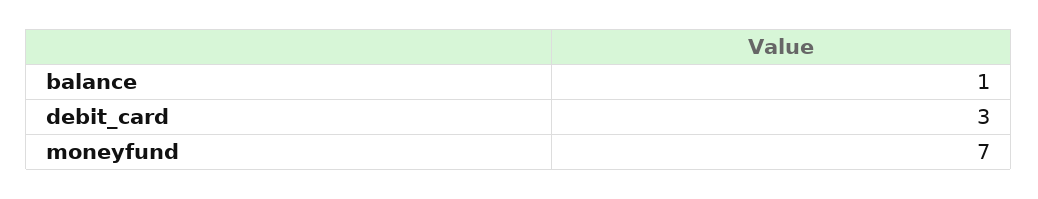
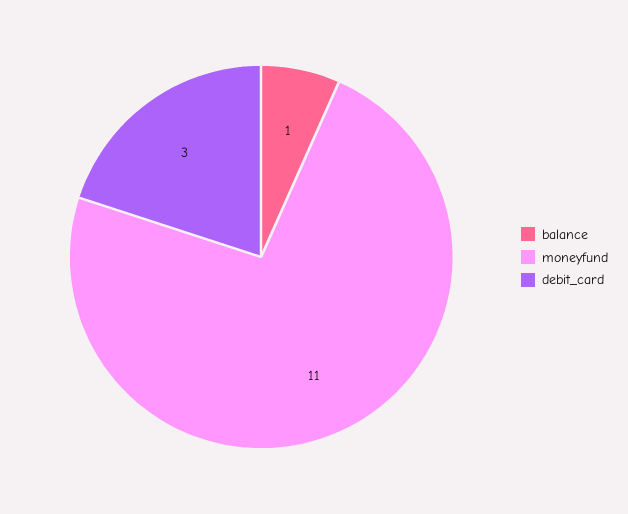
  {
    "balance": 1,
    "debit_card": 3,
-   "moneyfund": 7
+   "moneyfund": 11
  }

